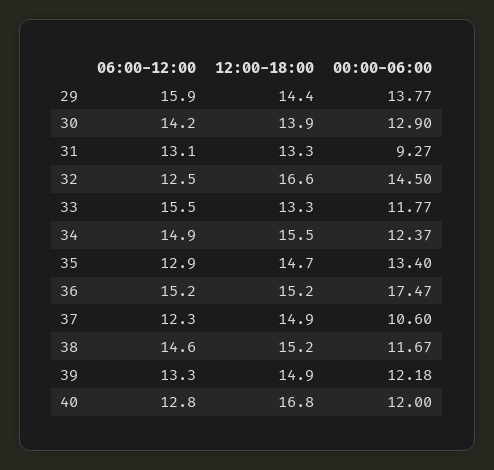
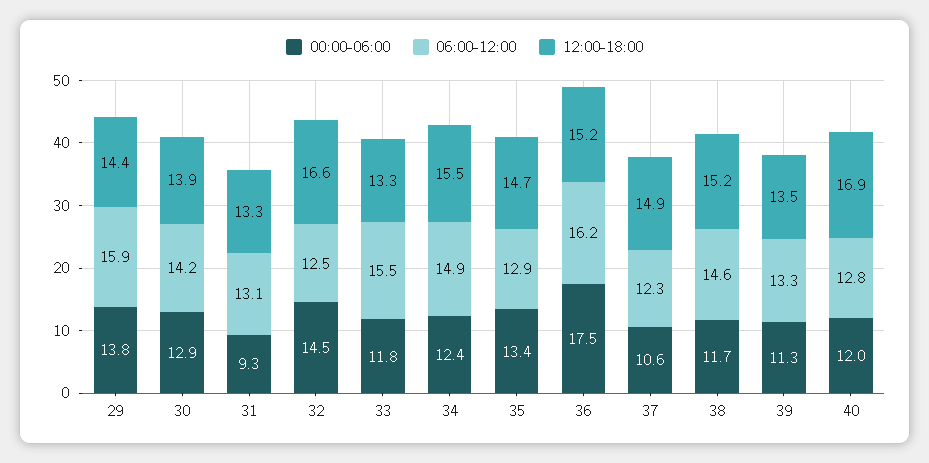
  {
    "06:00-12:00": {
      "29": 15.9,
      "30": 14.2,
      "31": 13.1,
      "32": 12.5,
      "33": 15.5,
      "34": 14.9,
      "35": 12.9,
-     "36": 15.2,
+     "36": 16.2,
      "37": 12.3,
      "38": 14.6,
      "39": 13.3,
      "40": 12.8
    },
    "12:00-18:00": {
      "29": 14.4,
      "30": 13.9,
      "31": 13.3,
      "32": 16.6,
      "33": 13.3,
      "34": 15.5,
      "35": 14.7,
      "36": 15.2,
      "37": 14.9,
      "38": 15.2,
-     "39": 14.9,
+     "39": 13.5,
-     "40": 16.8
+     "40": 16.9
    },
    "00:00-06:00": {
      "29": 13.77,
      "30": 12.9,
      "31": 9.27,
      "32": 14.5,
      "33": 11.77,
      "34": 12.37,
      "35": 13.4,
      "36": 17.47,
      "37": 10.6,
      "38": 11.67,
-     "39": 12.18,
+     "39": 11.3,
      "40": 12
    }
  }

